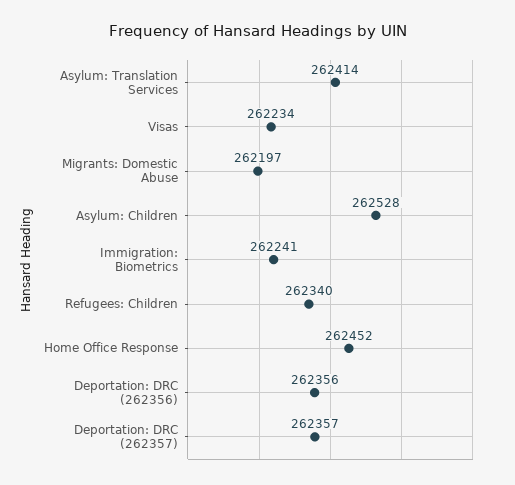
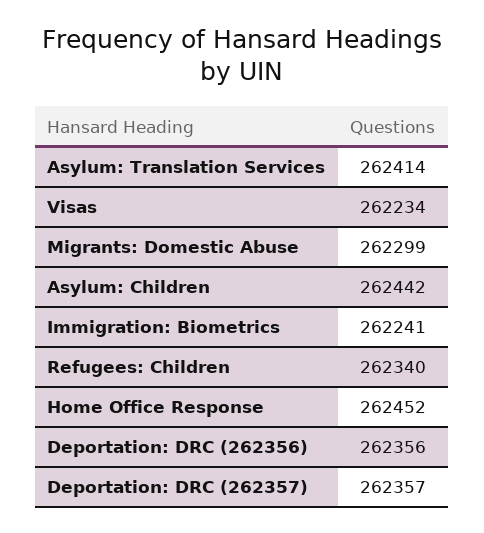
  {
    "Asylum: Translation Services": 262414,
    "Visas": 262234,
-   "Migrants: Domestic Abuse": 262197,
+   "Migrants: Domestic Abuse": 262299,
-   "Asylum: Children": 262528,
+   "Asylum: Children": 262442,
    "Immigration: Biometrics": 262241,
    "Refugees: Children": 262340,
    "Home Office Response": 262452,
    "Deportation: DRC (262356)": 262356,
    "Deportation: DRC (262357)": 262357
  }

